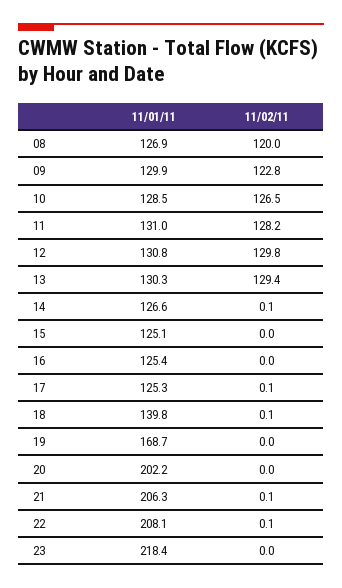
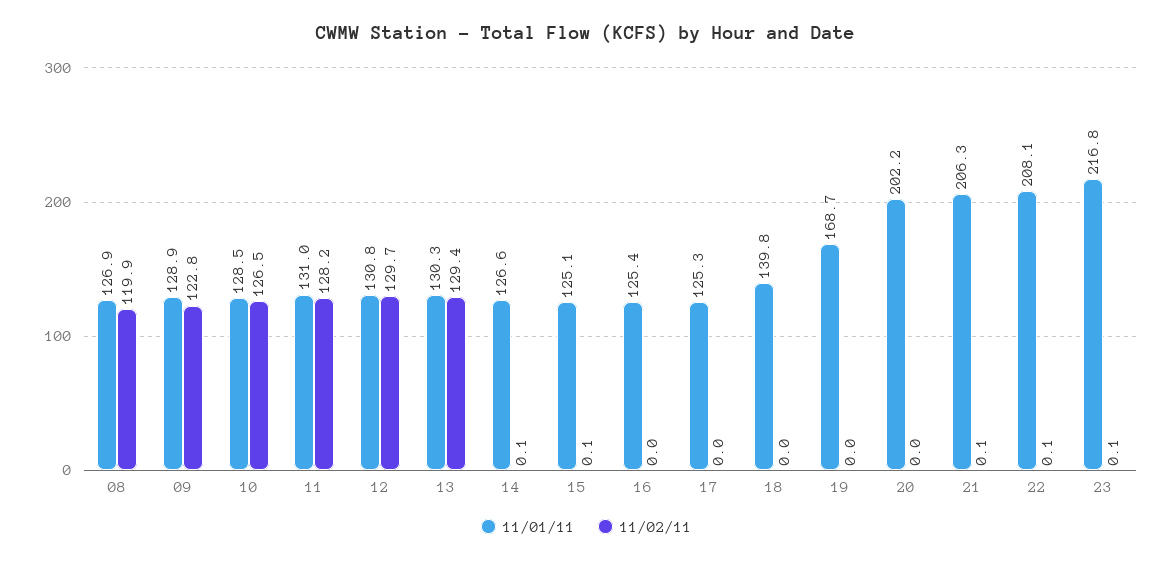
  {
    "11/01/11": {
      "08": 126.9,
-     "09": 129.9,
+     "09": 128.9,
      "10": 128.5,
      "11": 131,
      "12": 130.8,
      "13": 130.3,
      "14": 126.6,
      "15": 125.1,
      "16": 125.4,
      "17": 125.3,
      "18": 139.8,
      "19": 168.7,
      "20": 202.2,
      "21": 206.3,
      "22": 208.1,
-     "23": 218.4
+     "23": 216.8
    },
    "11/02/11": {
-     "08": 120,
+     "08": 119.9,
      "09": 122.8,
      "10": 126.5,
      "11": 128.2,
-     "12": 129.8,
+     "12": 129.7,
      "13": 129.4,
      "14": 0.1,
-     "15": 0,
+     "15": 0.1,
      "16": 0,
-     "17": 0.1,
+     "17": 0,
-     "18": 0.1,
+     "18": 0,
      "19": 0,
      "20": 0,
      "21": 0.1,
      "22": 0.1,
-     "23": 0
+     "23": 0.1
    }
  }

